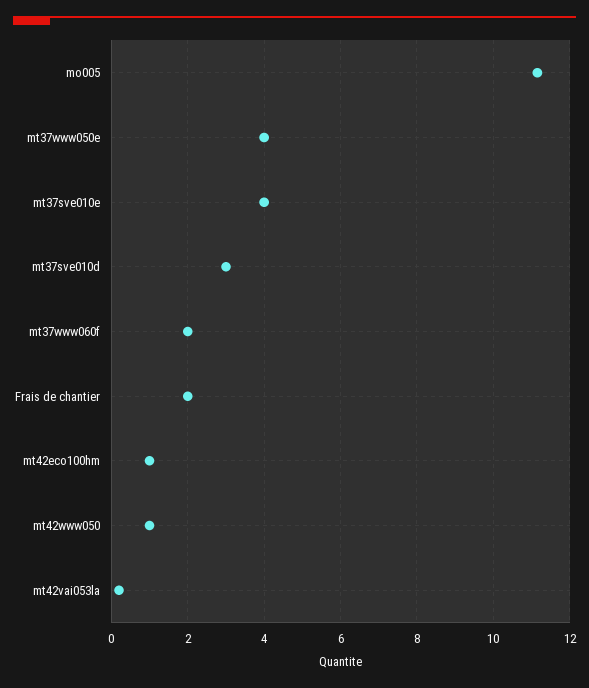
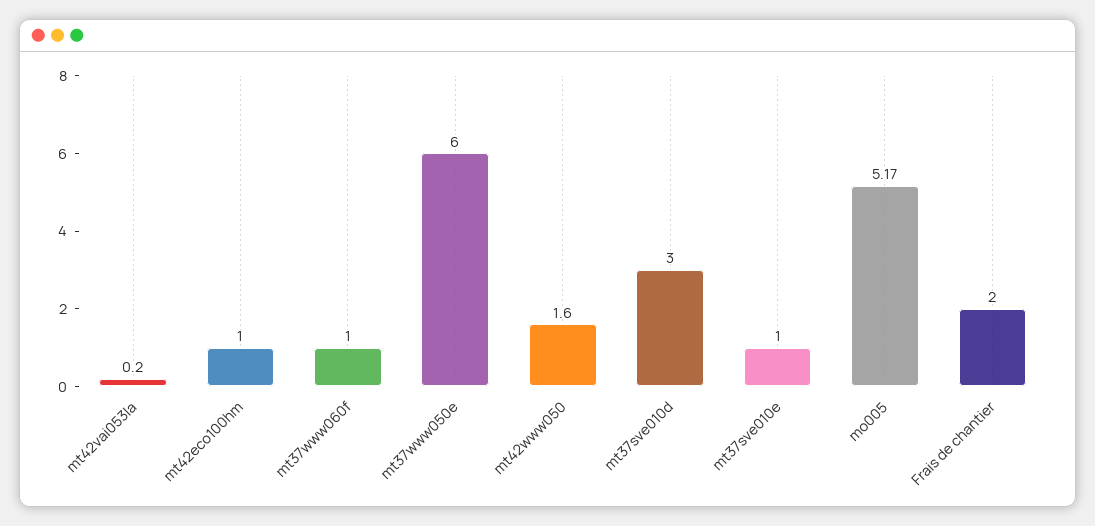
  {
-   "mo005": 11.2,
+   "mo005": 5.17,
-   "mt37www050e": 4,
+   "mt37www050e": 6,
-   "mt37sve010e": 4,
+   "mt37sve010e": 1,
    "mt37sve010d": 3,
-   "mt37www060f": 2,
+   "mt37www060f": 1,
    "Frais de chantier": 2,
    "mt42eco100hm": 1,
-   "mt42www050": 1,
+   "mt42www050": 1.6,
    "mt42vai053la": 0.2
  }

